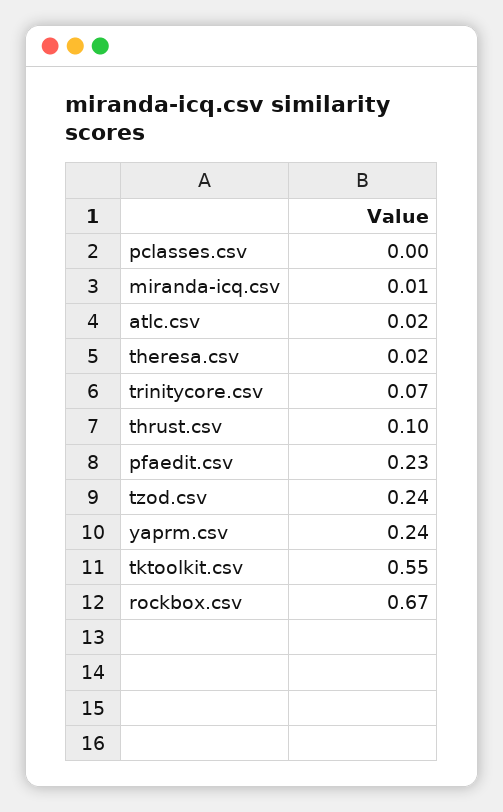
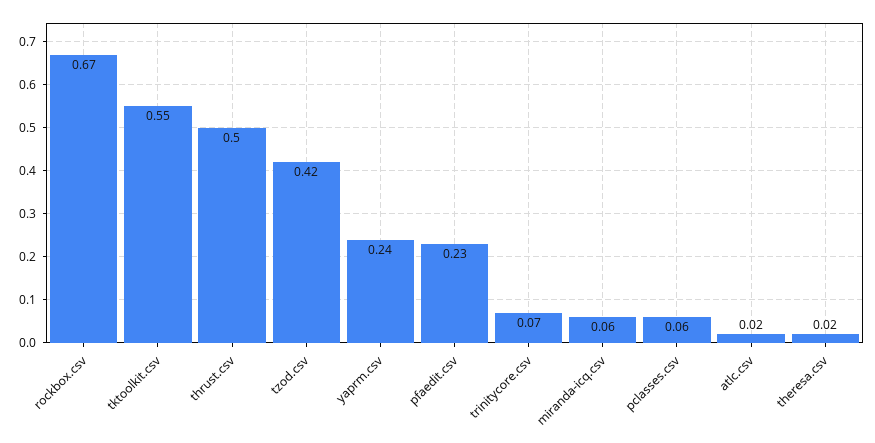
  {
-   "pclasses.csv": 0,
+   "pclasses.csv": 0.06,
-   "miranda-icq.csv": 0.01,
+   "miranda-icq.csv": 0.06,
    "atlc.csv": 0.02,
    "theresa.csv": 0.02,
    "trinitycore.csv": 0.07,
-   "thrust.csv": 0.1,
+   "thrust.csv": 0.5,
    "pfaedit.csv": 0.23,
-   "tzod.csv": 0.24,
+   "tzod.csv": 0.42,
    "yaprm.csv": 0.24,
    "tktoolkit.csv": 0.55,
    "rockbox.csv": 0.67
  }

